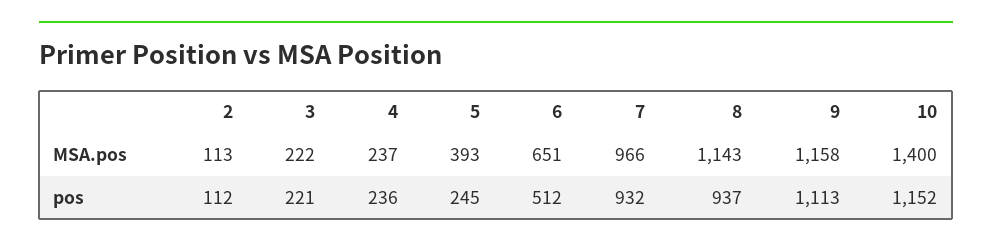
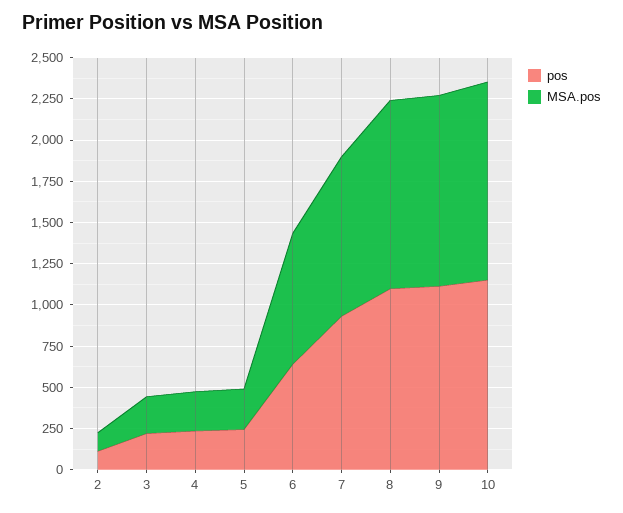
  {
    "MSA.pos": {
      "2": 113,
      "3": 222,
      "4": 237,
-     "5": 393,
+     "5": 250,
-     "6": 651,
+     "6": 800,
      "7": 966,
      "8": 1143,
      "9": 1158,
-     "10": 1400
+     "10": 1200
    },
    "pos": {
      "2": 112,
      "3": 221,
      "4": 236,
      "5": 245,
-     "6": 512,
+     "6": 650,
      "7": 932,
-     "8": 937,
+     "8": 1100,
      "9": 1113,
      "10": 1152
    }
  }

